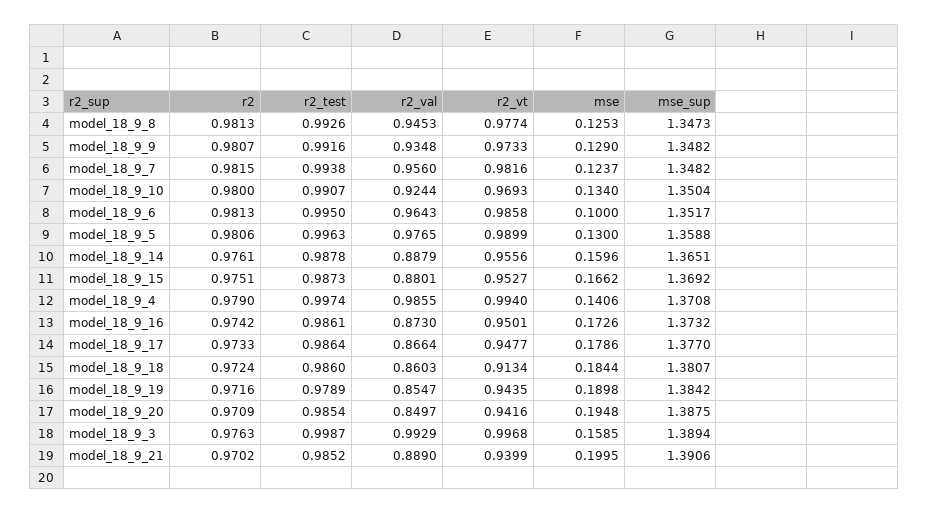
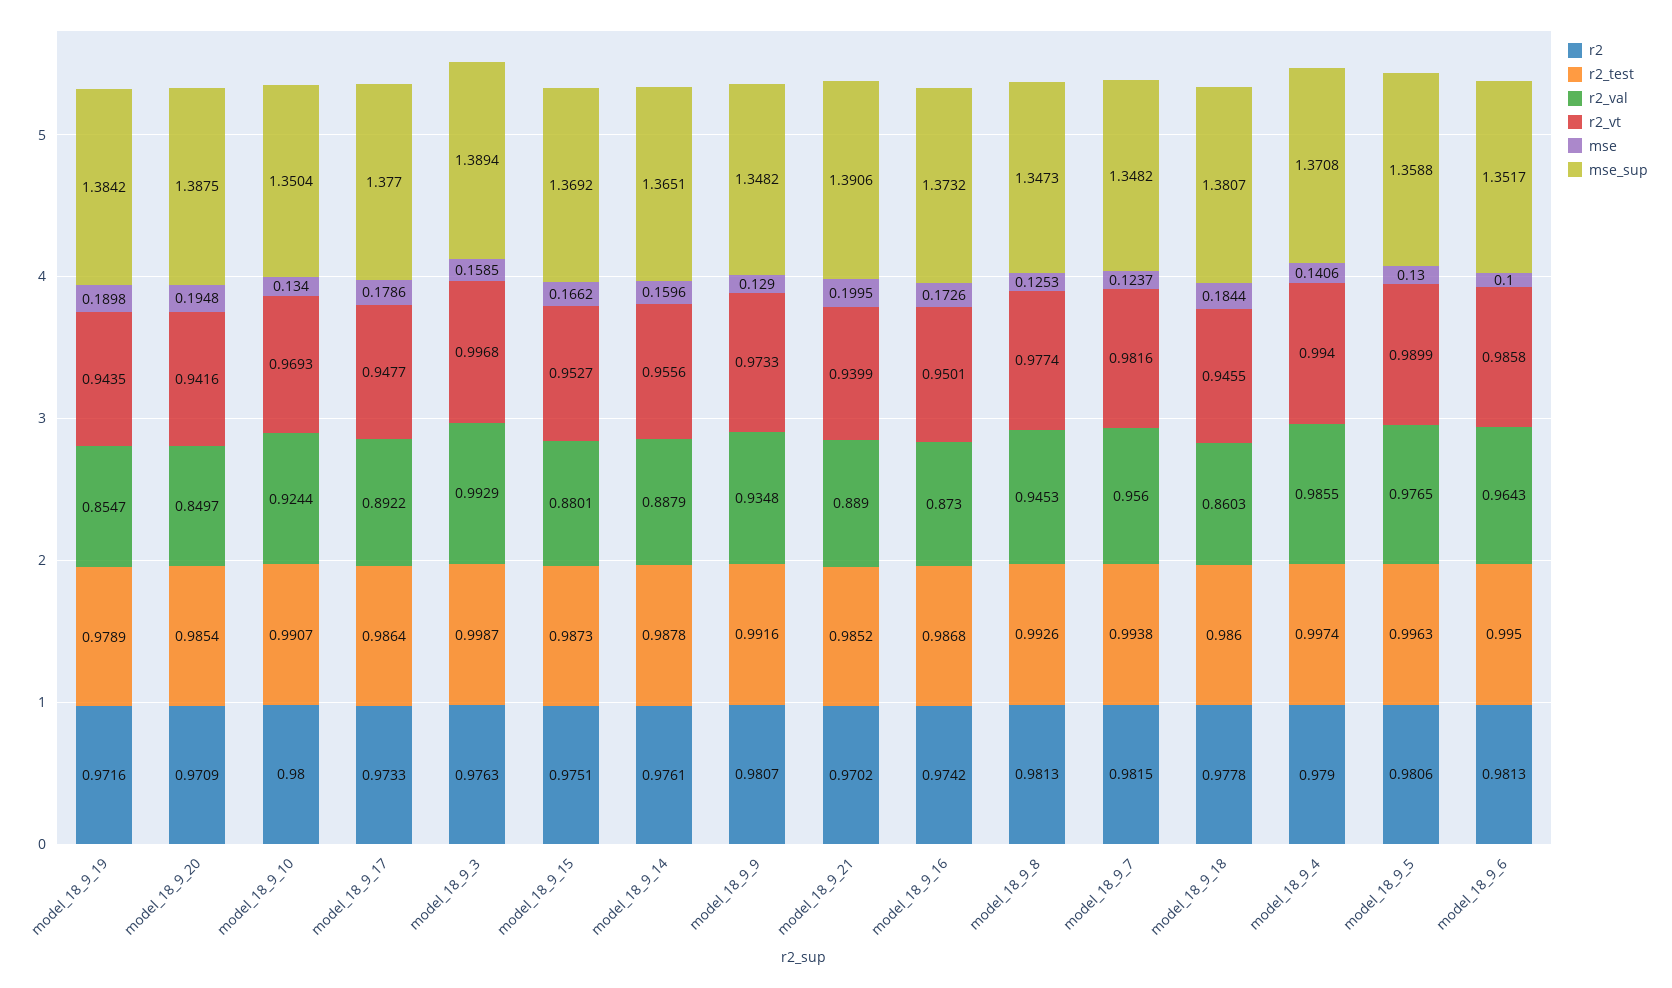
  {
    "r2": {
      "model_18_9_8": 0.9813,
      "model_18_9_9": 0.9807,
      "model_18_9_7": 0.9815,
      "model_18_9_10": 0.98,
      "model_18_9_6": 0.9813,
      "model_18_9_5": 0.9806,
      "model_18_9_14": 0.9761,
      "model_18_9_15": 0.9751,
      "model_18_9_4": 0.979,
      "model_18_9_16": 0.9742,
      "model_18_9_17": 0.9733,
-     "model_18_9_18": 0.9724,
+     "model_18_9_18": 0.9778,
      "model_18_9_19": 0.9716,
      "model_18_9_20": 0.9709,
      "model_18_9_3": 0.9763,
      "model_18_9_21": 0.9702
    },
    "r2_test": {
      "model_18_9_8": 0.9926,
      "model_18_9_9": 0.9916,
      "model_18_9_7": 0.9938,
      "model_18_9_10": 0.9907,
      "model_18_9_6": 0.995,
      "model_18_9_5": 0.9963,
      "model_18_9_14": 0.9878,
      "model_18_9_15": 0.9873,
      "model_18_9_4": 0.9974,
-     "model_18_9_16": 0.9861,
+     "model_18_9_16": 0.9868,
      "model_18_9_17": 0.9864,
      "model_18_9_18": 0.986,
      "model_18_9_19": 0.9789,
      "model_18_9_20": 0.9854,
      "model_18_9_3": 0.9987,
      "model_18_9_21": 0.9852
    },
    "r2_val": {
      "model_18_9_8": 0.9453,
      "model_18_9_9": 0.9348,
      "model_18_9_7": 0.956,
      "model_18_9_10": 0.9244,
      "model_18_9_6": 0.9643,
      "model_18_9_5": 0.9765,
      "model_18_9_14": 0.8879,
      "model_18_9_15": 0.8801,
      "model_18_9_4": 0.9855,
      "model_18_9_16": 0.873,
-     "model_18_9_17": 0.8664,
+     "model_18_9_17": 0.8922,
      "model_18_9_18": 0.8603,
      "model_18_9_19": 0.8547,
      "model_18_9_20": 0.8497,
      "model_18_9_3": 0.9929,
      "model_18_9_21": 0.889
    },
    "r2_vt": {
      "model_18_9_8": 0.9774,
      "model_18_9_9": 0.9733,
      "model_18_9_7": 0.9816,
      "model_18_9_10": 0.9693,
      "model_18_9_6": 0.9858,
      "model_18_9_5": 0.9899,
      "model_18_9_14": 0.9556,
      "model_18_9_15": 0.9527,
      "model_18_9_4": 0.994,
      "model_18_9_16": 0.9501,
      "model_18_9_17": 0.9477,
-     "model_18_9_18": 0.9134,
+     "model_18_9_18": 0.9455,
      "model_18_9_19": 0.9435,
      "model_18_9_20": 0.9416,
      "model_18_9_3": 0.9968,
      "model_18_9_21": 0.9399
    },
    "mse": {
      "model_18_9_8": 0.1253,
      "model_18_9_9": 0.129,
      "model_18_9_7": 0.1237,
      "model_18_9_10": 0.134,
      "model_18_9_6": 0.1,
      "model_18_9_5": 0.13,
      "model_18_9_14": 0.1596,
      "model_18_9_15": 0.1662,
      "model_18_9_4": 0.1406,
      "model_18_9_16": 0.1726,
      "model_18_9_17": 0.1786,
      "model_18_9_18": 0.1844,
      "model_18_9_19": 0.1898,
      "model_18_9_20": 0.1948,
      "model_18_9_3": 0.1585,
      "model_18_9_21": 0.1995
    },
    "mse_sup": {
      "model_18_9_8": 1.3473,
      "model_18_9_9": 1.3482,
      "model_18_9_7": 1.3482,
      "model_18_9_10": 1.3504,
      "model_18_9_6": 1.3517,
      "model_18_9_5": 1.3588,
      "model_18_9_14": 1.3651,
      "model_18_9_15": 1.3692,
      "model_18_9_4": 1.3708,
      "model_18_9_16": 1.3732,
      "model_18_9_17": 1.377,
      "model_18_9_18": 1.3807,
      "model_18_9_19": 1.3842,
      "model_18_9_20": 1.3875,
      "model_18_9_3": 1.3894,
      "model_18_9_21": 1.3906
    }
  }

